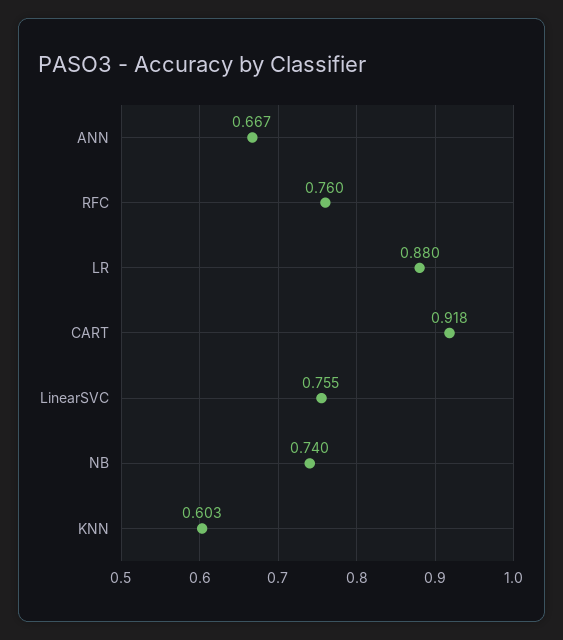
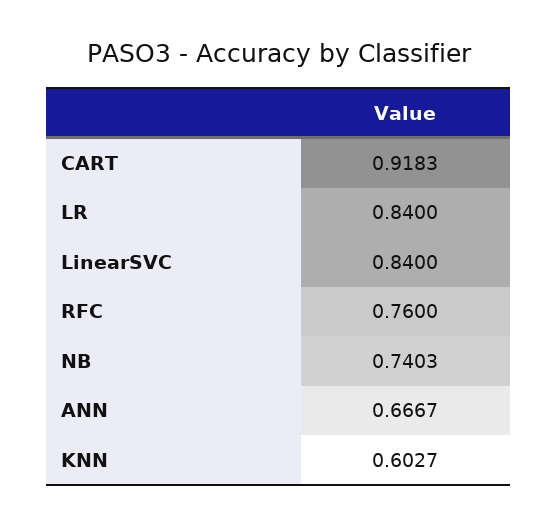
  {
    "ANN": 0.6667,
    "RFC": 0.76,
-   "LR": 0.88,
+   "LR": 0.84,
    "CART": 0.9183,
-   "LinearSVC": 0.755,
+   "LinearSVC": 0.84,
    "NB": 0.7403,
    "KNN": 0.6027
  }

